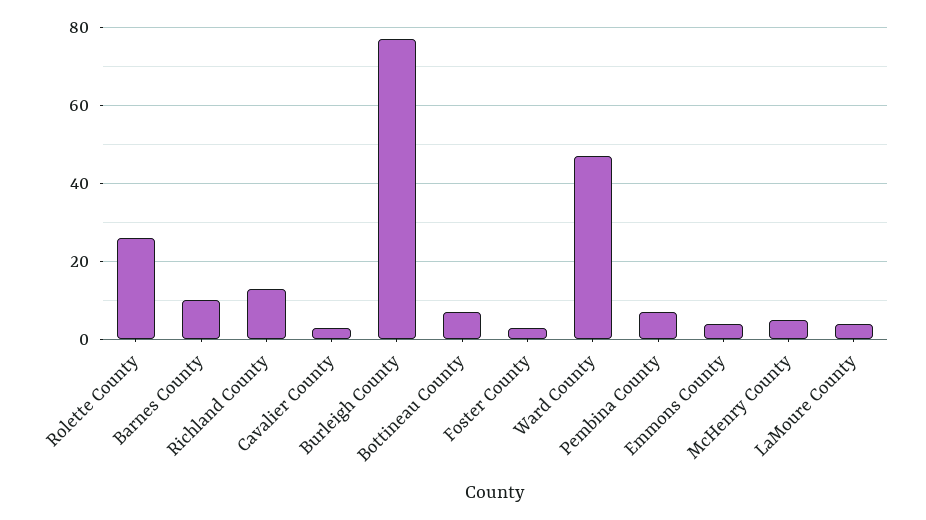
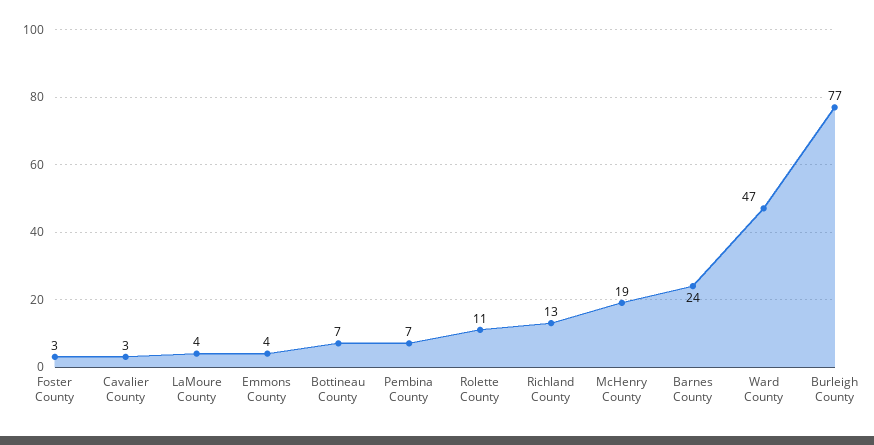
  {
-   "Rolette County": 25,
+   "Rolette County": 11,
-   "Barnes County": 10,
+   "Barnes County": 24,
    "Richland County": 13,
    "Cavalier County": 3,
    "Burleigh County": 77,
    "Bottineau County": 7,
    "Foster County": 3,
    "Ward County": 47,
    "Pembina County": 7,
    "Emmons County": 4,
-   "McHenry County": 5,
+   "McHenry County": 19,
    "LaMoure County": 4
  }

